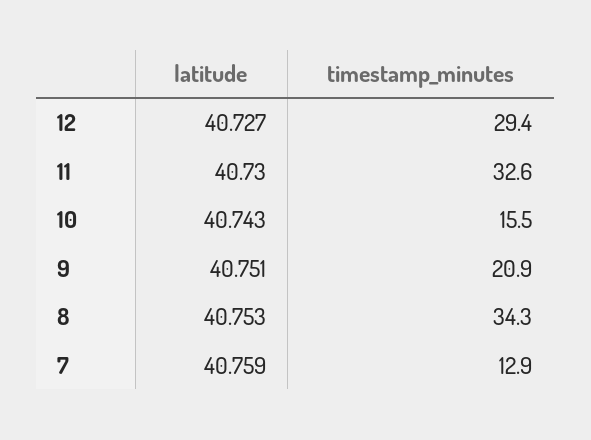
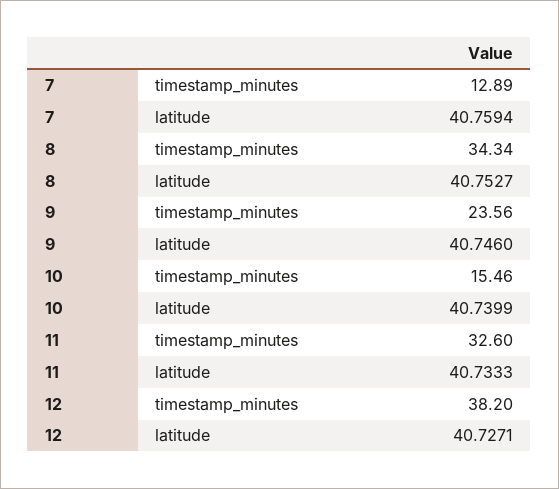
  {
    "latitude": {
      "12": 40.7271,
-     "11": 40.73,
+     "11": 40.7333,
-     "10": 40.743,
+     "10": 40.7399,
-     "9": 40.751,
+     "9": 40.746,
      "8": 40.7527,
      "7": 40.7594
    },
    "timestamp_minutes": {
-     "12": 29.4,
+     "12": 38.2,
      "11": 32.6,
      "10": 15.46,
-     "9": 20.9,
+     "9": 23.56,
      "8": 34.34,
      "7": 12.89
    }
  }

